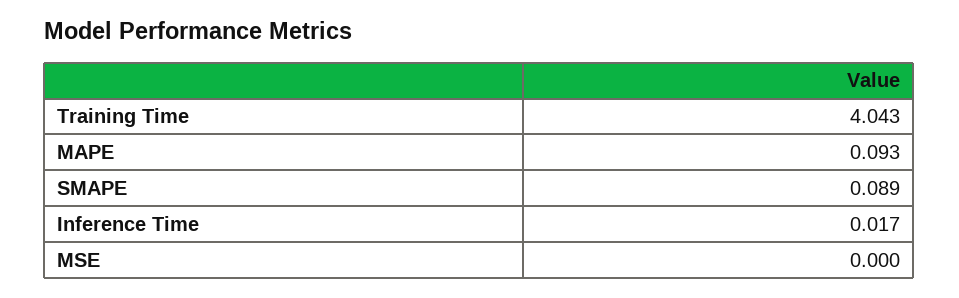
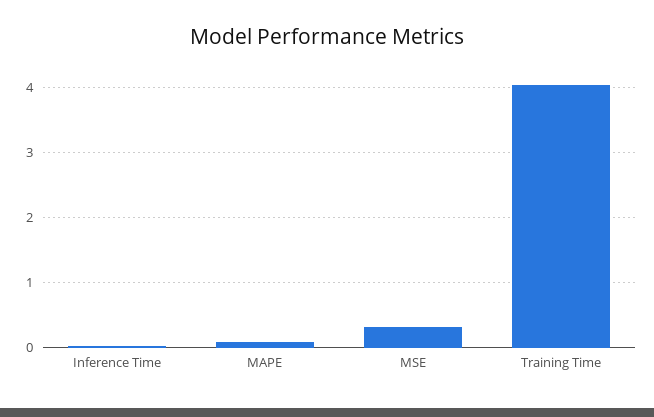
  {
    "Training Time": 4.043,
    "MAPE": 0.093,
-   "SMAPE": 0.089,
    "Inference Time": 0.017,
-   "MSE": 0
+   "MSE": 0.3
  }

